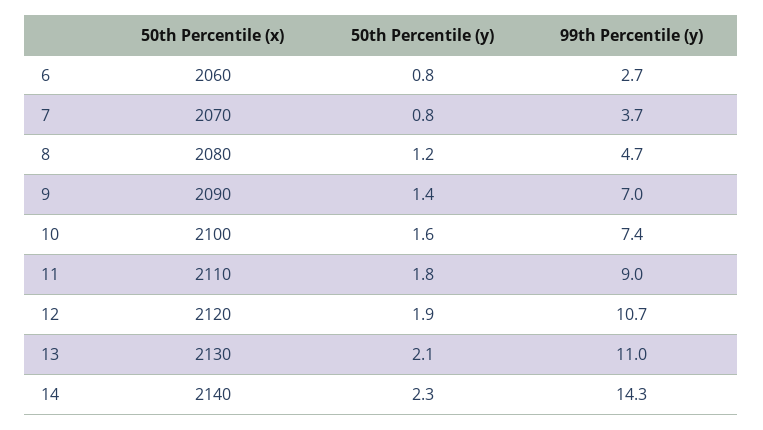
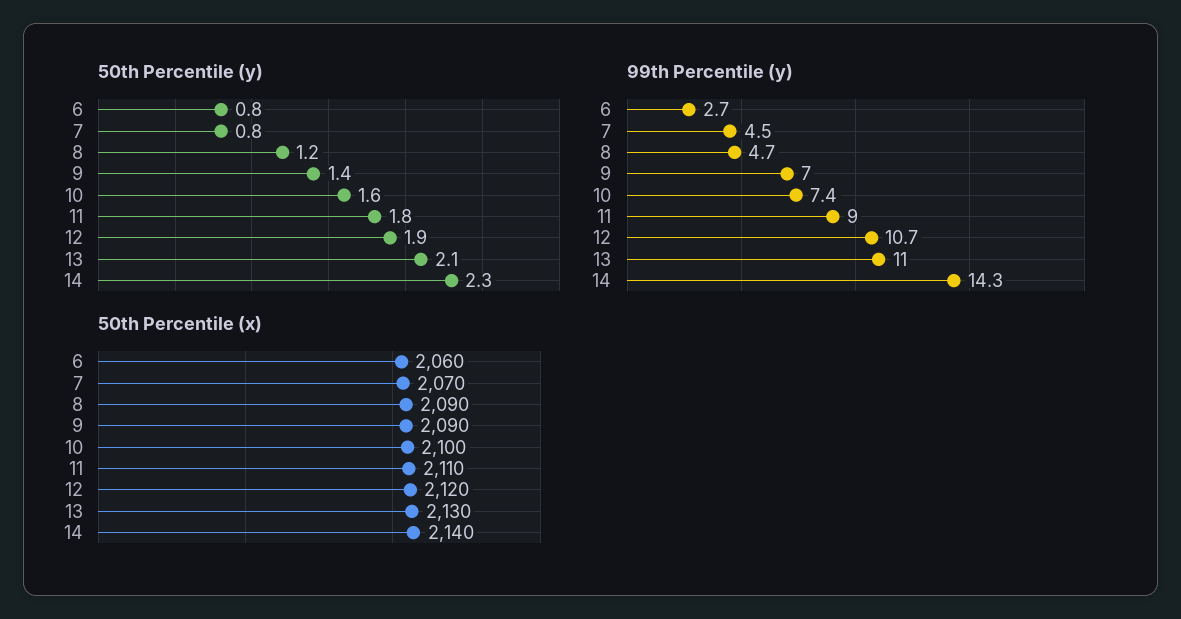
  {
    "50th Percentile (x)": {
      "6": 2060,
      "7": 2070,
-     "8": 2080,
+     "8": 2090,
      "9": 2090,
      "10": 2100,
      "11": 2110,
      "12": 2120,
      "13": 2130,
      "14": 2140
    },
    "50th Percentile (y)": {
      "6": 0.8,
      "7": 0.8,
      "8": 1.2,
      "9": 1.4,
      "10": 1.6,
      "11": 1.8,
      "12": 1.9,
      "13": 2.1,
      "14": 2.3
    },
    "99th Percentile (y)": {
      "6": 2.7,
-     "7": 3.7,
+     "7": 4.5,
      "8": 4.7,
      "9": 7,
      "10": 7.4,
      "11": 9,
      "12": 10.7,
      "13": 11,
      "14": 14.3
    }
  }

